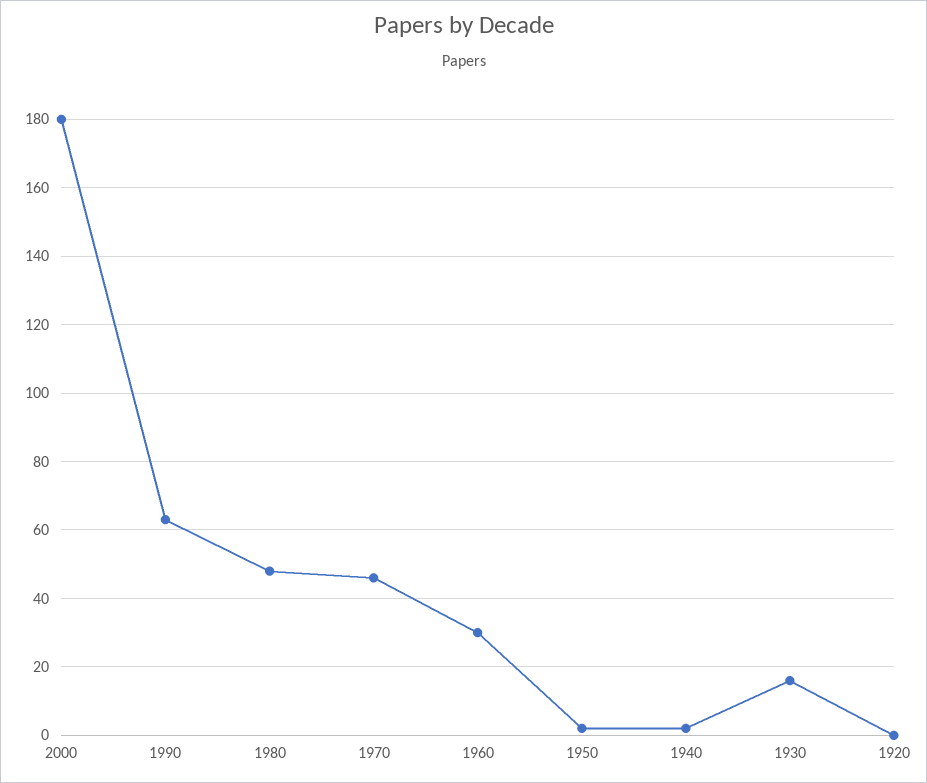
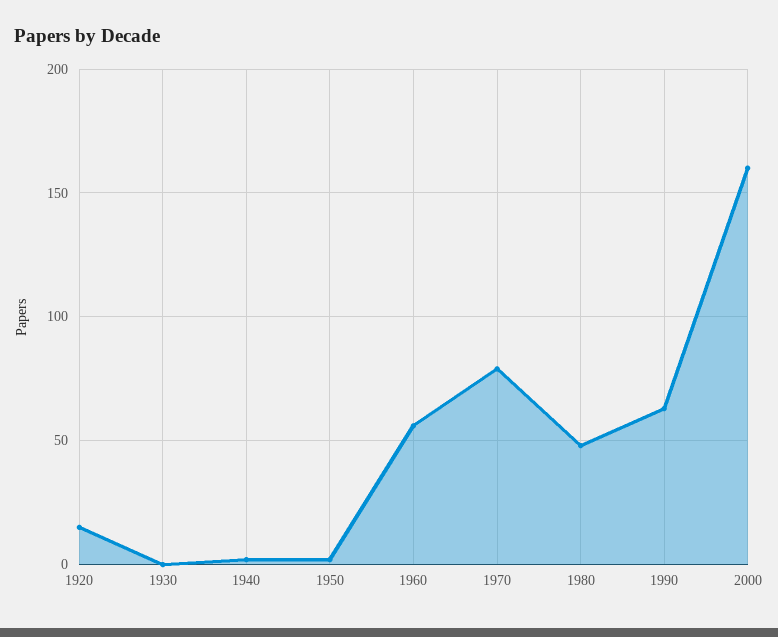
  {
-   "2000": 180,
+   "2000": 160,
    "1990": 65,
    "1980": 50,
-   "1970": 45,
+   "1970": 80,
-   "1960": 30,
+   "1960": 55,
    "1950": 0,
    "1940": 0,
-   "1930": 15,
+   "1930": 0,
-   "1920": 0
+   "1920": 15
  }

